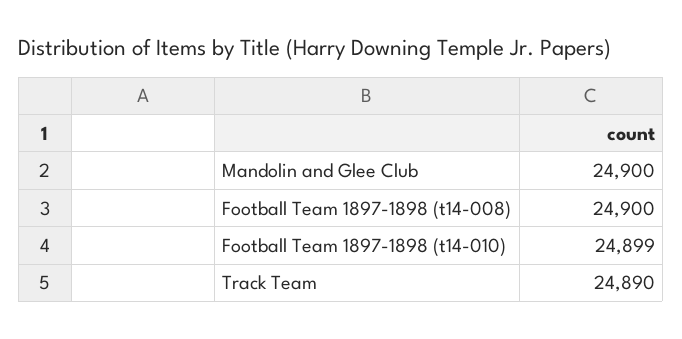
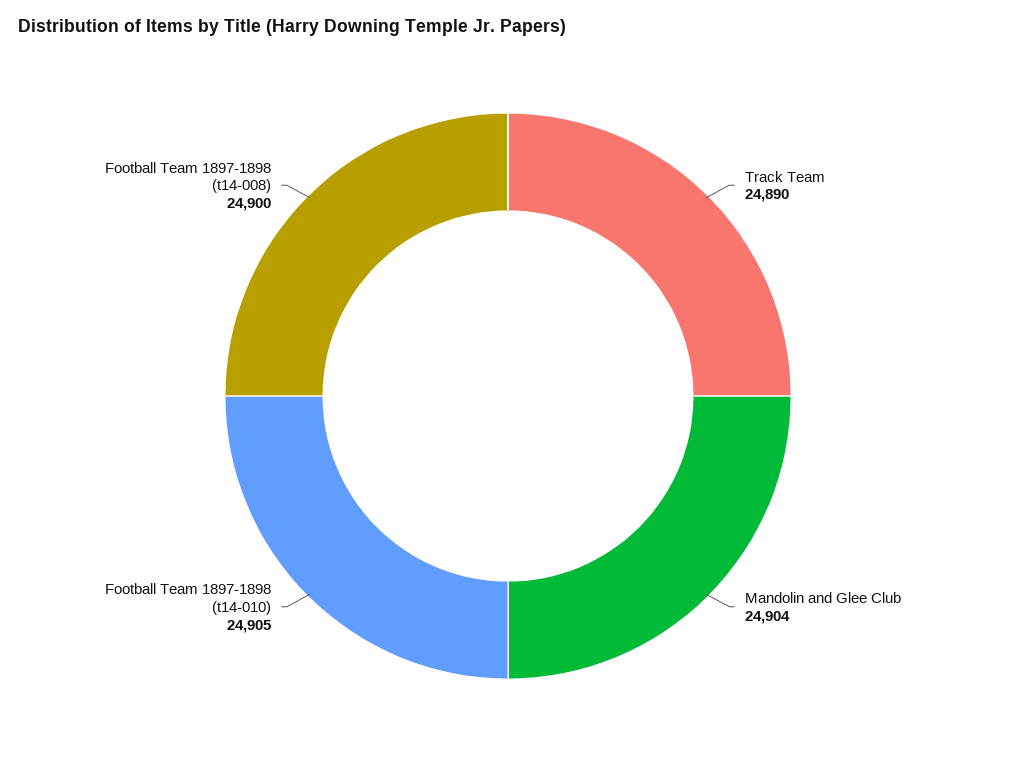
  {
-   "Mandolin and Glee Club": 24900,
+   "Mandolin and Glee Club": 24904,
    "Football Team 1897-1898 (t14-008)": 24900,
-   "Football Team 1897-1898 (t14-010)": 24899,
+   "Football Team 1897-1898 (t14-010)": 24905,
    "Track Team": 24890
  }

